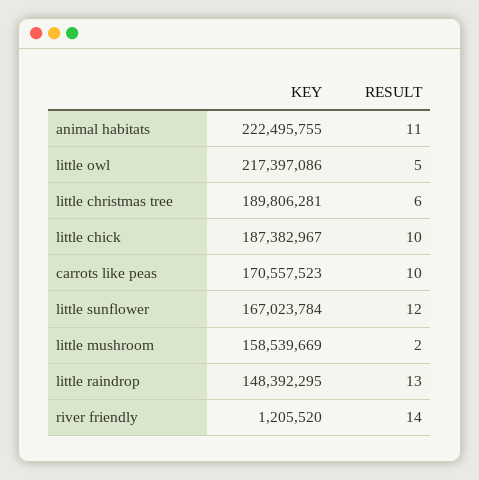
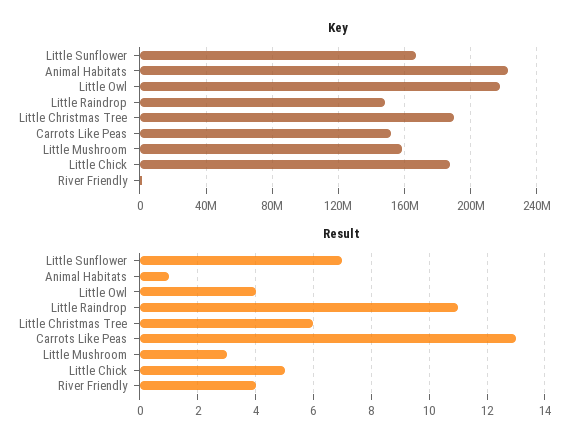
  {
    "KEY": {
      "animal habitats": 222495755,
      "little owl": 217397086,
      "little christmas tree": 189806281,
      "little chick": 187382967,
-     "carrots like peas": 170557523,
+     "carrots like peas": 150000000,
      "little sunflower": 167023784,
      "little mushroom": 158539669,
      "little raindrop": 148392295,
      "river friendly": 1205520
    },
    "RESULT": {
-     "animal habitats": 11,
+     "animal habitats": 1,
-     "little owl": 5,
+     "little owl": 4,
      "little christmas tree": 6,
-     "little chick": 10,
+     "little chick": 5,
-     "carrots like peas": 10,
+     "carrots like peas": 13,
-     "little sunflower": 12,
+     "little sunflower": 7,
-     "little mushroom": 2,
+     "little mushroom": 3,
-     "little raindrop": 13,
+     "little raindrop": 11,
-     "river friendly": 14
+     "river friendly": 4
    }
  }

